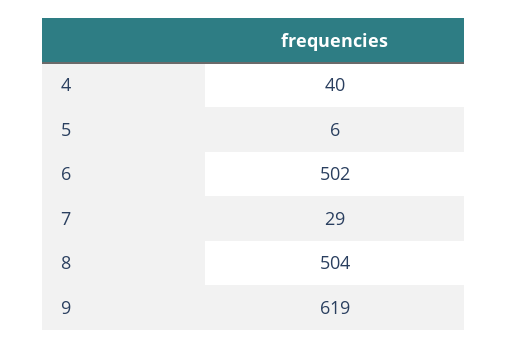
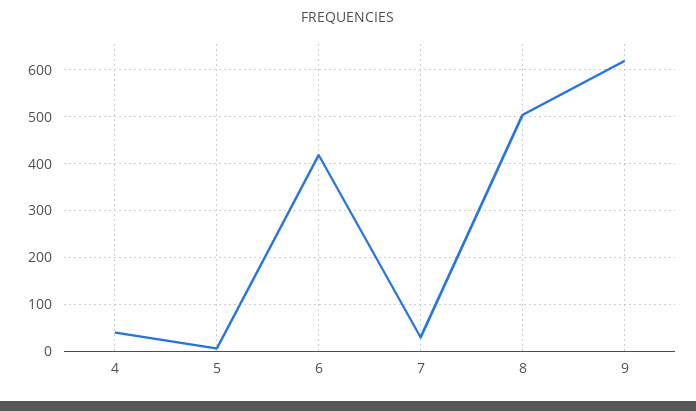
  {
    "4": 40,
    "5": 6,
-   "6": 502,
+   "6": 420,
    "7": 29,
    "8": 504,
    "9": 619
  }

